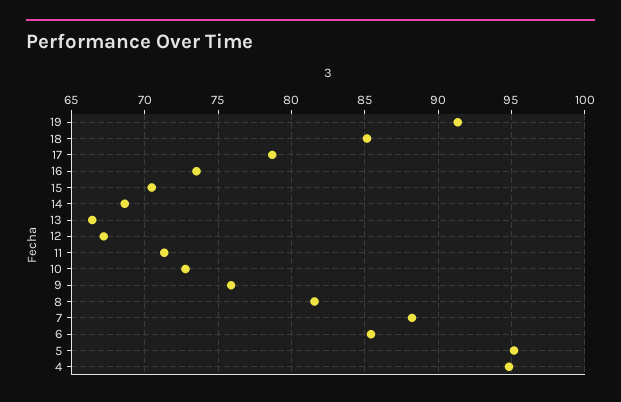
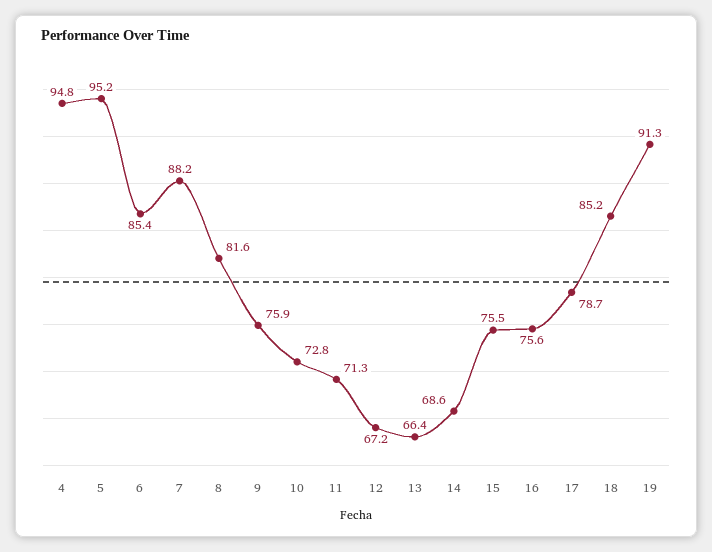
  {
    "19": 91.3,
    "18": 85.2,
    "17": 78.7,
-   "16": 73.5,
+   "16": 75.6,
-   "15": 70.5,
+   "15": 75.5,
    "14": 68.6,
    "13": 66.4,
    "12": 67.2,
    "11": 71.3,
    "10": 72.8,
    "9": 75.9,
    "8": 81.6,
    "7": 88.2,
    "6": 85.4,
    "5": 95.2,
    "4": 94.8
  }

